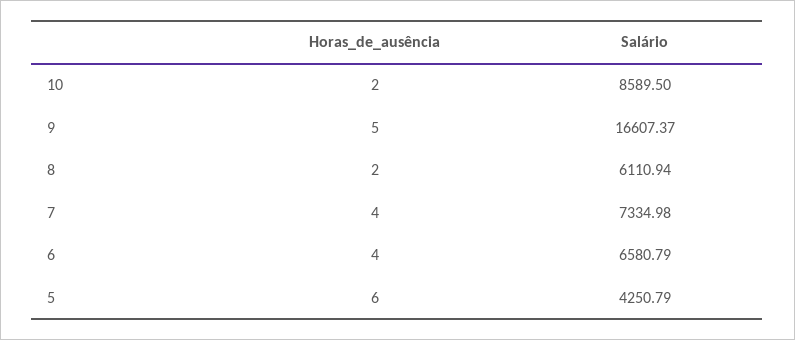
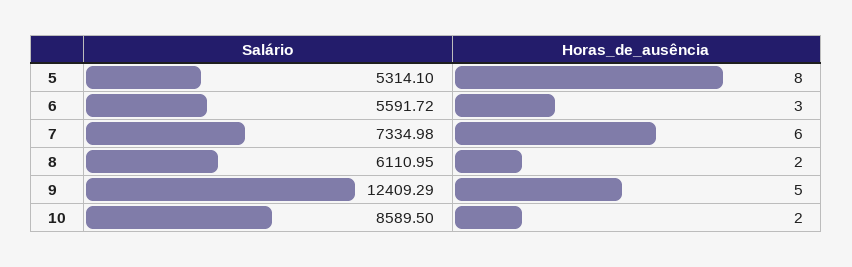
  {
    "Horas_de_ausência": {
      "10": 2,
      "9": 5,
      "8": 2,
-     "7": 4,
+     "7": 6,
-     "6": 4,
+     "6": 3,
-     "5": 6
+     "5": 8
    },
    "Salário": {
      "10": 8589.5,
-     "9": 16607.37,
+     "9": 12409.29,
-     "8": 6110.94,
+     "8": 6110.95,
      "7": 7334.98,
-     "6": 6580.79,
+     "6": 5591.72,
-     "5": 4250.79
+     "5": 5314.1
    }
  }

